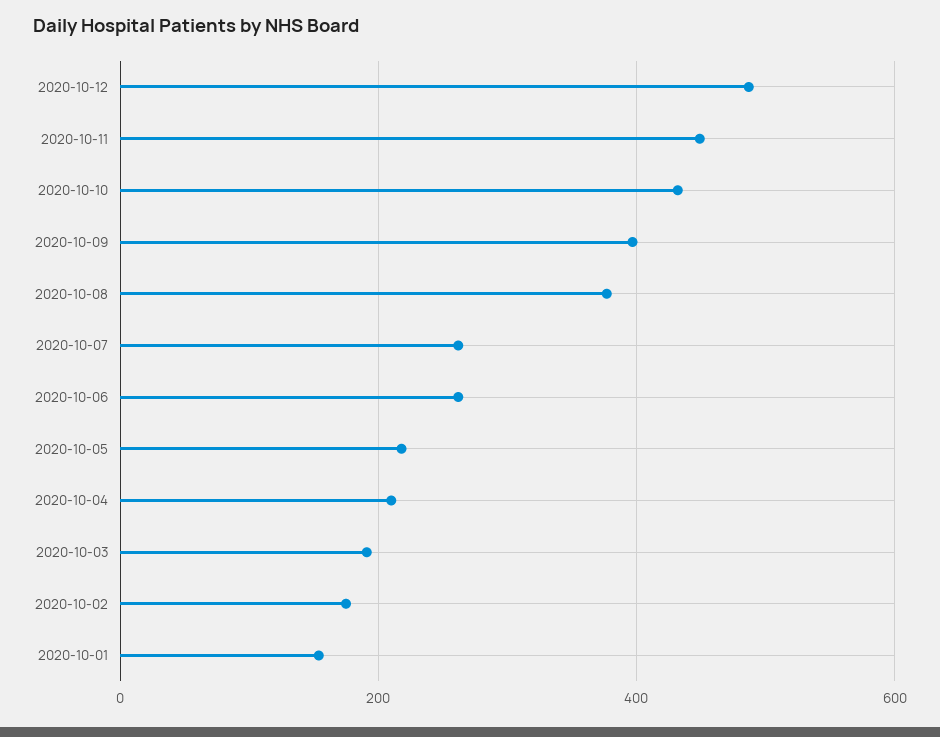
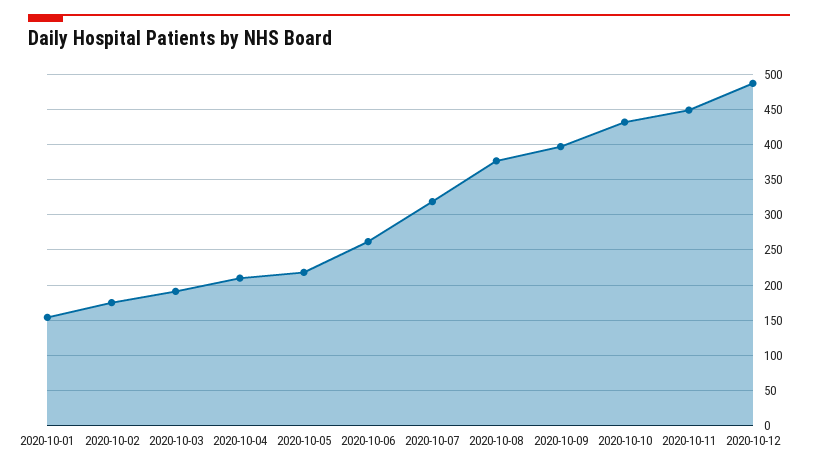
  {
    "2020-10-12": 490,
    "2020-10-11": 450,
    "2020-10-10": 430,
    "2020-10-09": 400,
    "2020-10-08": 380,
-   "2020-10-07": 260,
+   "2020-10-07": 320,
    "2020-10-06": 260,
    "2020-10-05": 220,
    "2020-10-04": 210,
    "2020-10-03": 190,
    "2020-10-02": 180,
    "2020-10-01": 150
  }

